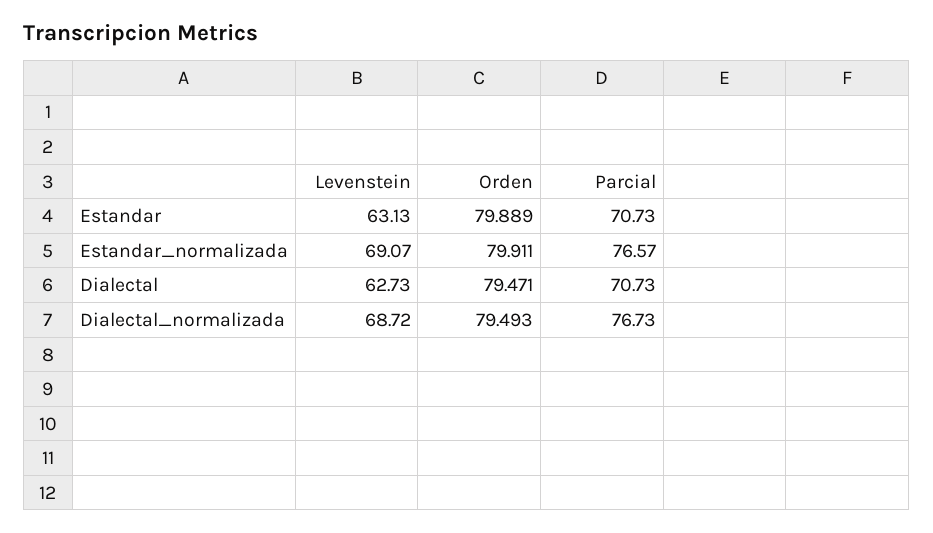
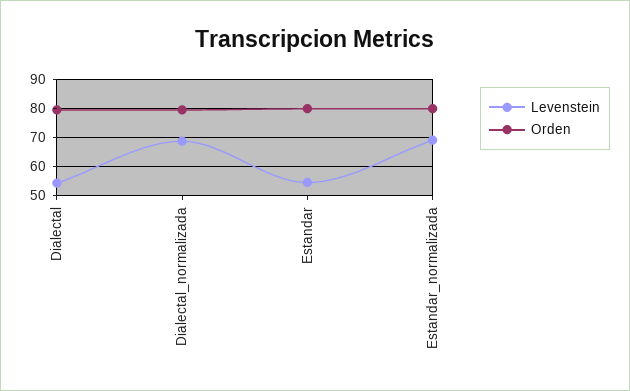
  {
    "Levenstein": {
-     "Estandar": 63.13,
+     "Estandar": 55,
      "Estandar_normalizada": 69.07,
-     "Dialectal": 62.73,
+     "Dialectal": 55,
      "Dialectal_normalizada": 68.72
    },
    "Orden": {
      "Estandar": 79.889,
      "Estandar_normalizada": 79.911,
      "Dialectal": 79.471,
      "Dialectal_normalizada": 79.493
-   },
+   }
-   "Parcial": {
-     "Estandar": 70.73,
-     "Estandar_normalizada": 76.57,
-     "Dialectal": 70.73,
-     "Dialectal_normalizada": 76.73
-   }
  }

